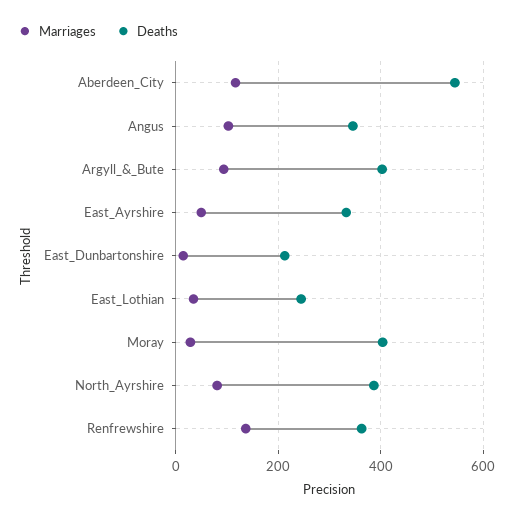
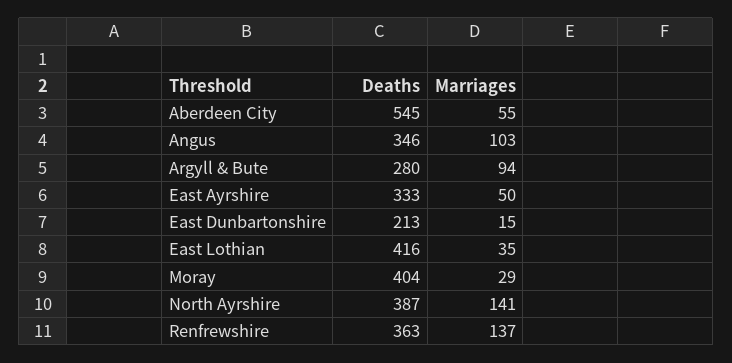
  {
    "Marriages": {
-     "Aberdeen_City": 120,
+     "Aberdeen_City": 55,
      "Angus": 103,
      "Argyll_&_Bute": 94,
      "East_Ayrshire": 50,
      "East_Dunbartonshire": 15,
      "East_Lothian": 35,
      "Moray": 29,
-     "North_Ayrshire": 80,
+     "North_Ayrshire": 141,
      "Renfrewshire": 137
    },
    "Deaths": {
      "Aberdeen_City": 545,
      "Angus": 346,
-     "Argyll_&_Bute": 400,
+     "Argyll_&_Bute": 280,
      "East_Ayrshire": 333,
      "East_Dunbartonshire": 213,
-     "East_Lothian": 240,
+     "East_Lothian": 416,
      "Moray": 404,
      "North_Ayrshire": 387,
      "Renfrewshire": 363
    }
  }

